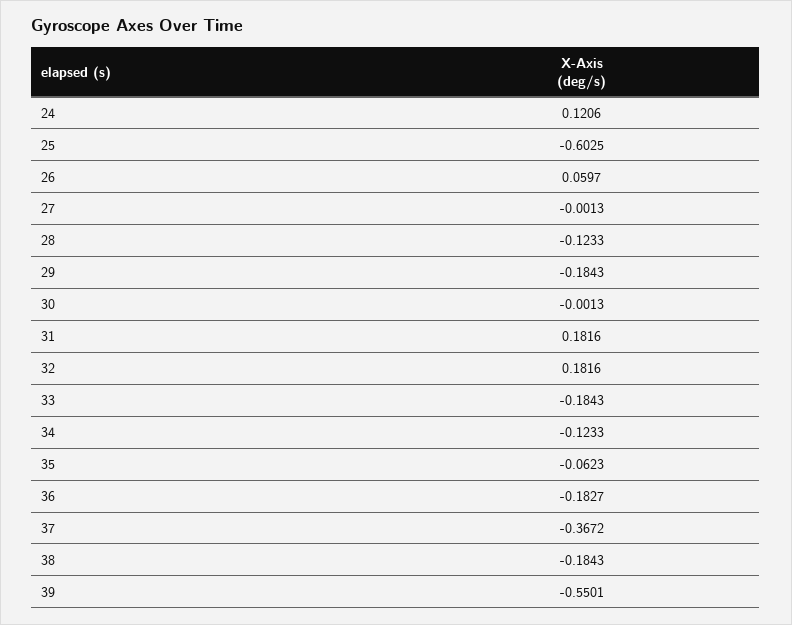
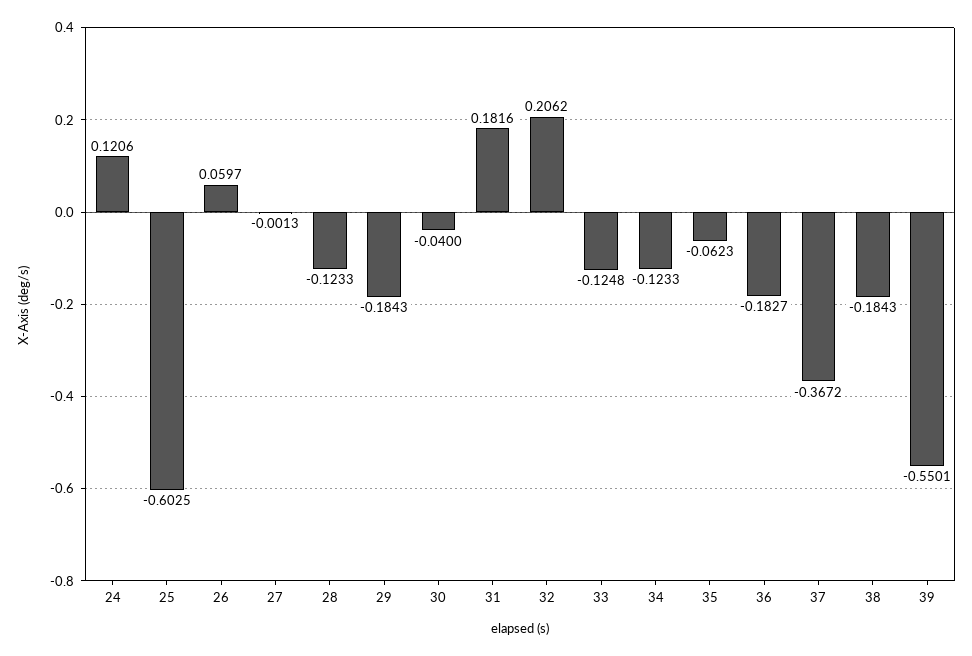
  {
    "24": 0.1206,
    "25": -0.6025,
    "26": 0.0597,
    "27": -0.0013,
    "28": -0.1233,
    "29": -0.1843,
-   "30": -0.0013,
+   "30": -0.04,
    "31": 0.1816,
-   "32": 0.1816,
+   "32": 0.2062,
-   "33": -0.1843,
+   "33": -0.1248,
    "34": -0.1233,
    "35": -0.0623,
    "36": -0.1827,
    "37": -0.3672,
    "38": -0.1843,
    "39": -0.5501
  }

